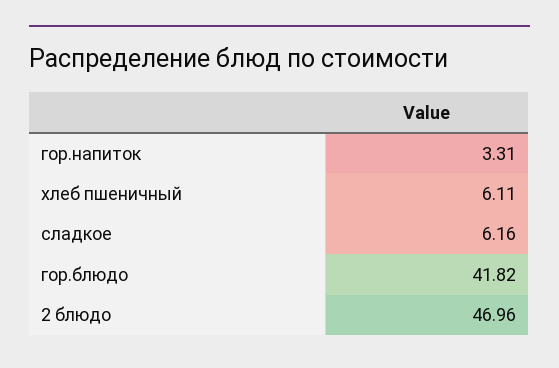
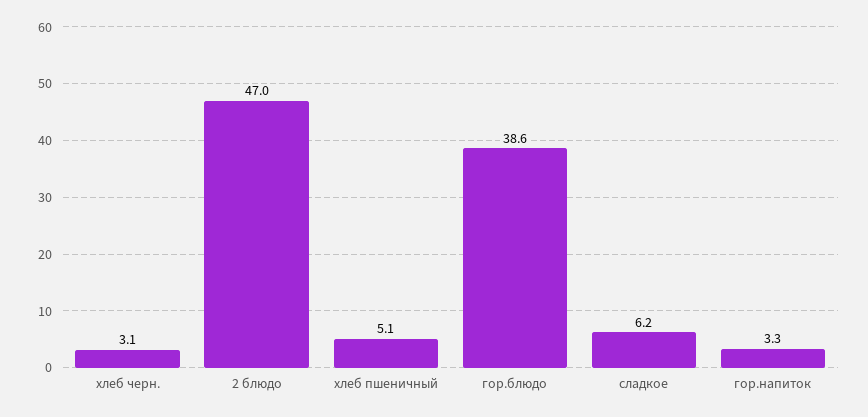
  {
    "гор.напиток": 3.31,
-   "хлеб пшеничный": 6.11,
+   "хлеб пшеничный": 5.1,
    "сладкое": 6.16,
-   "гор.блюдо": 41.82,
+   "гор.блюдо": 38.6,
-   "2 блюдо": 46.96
+   "2 блюдо": 46.96,
+   "хлеб черн.": 3.1
  }

